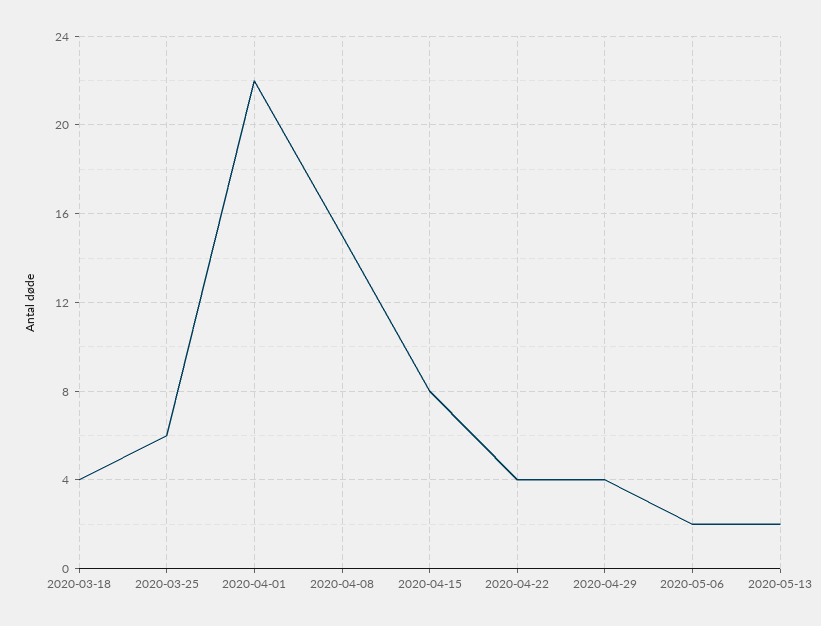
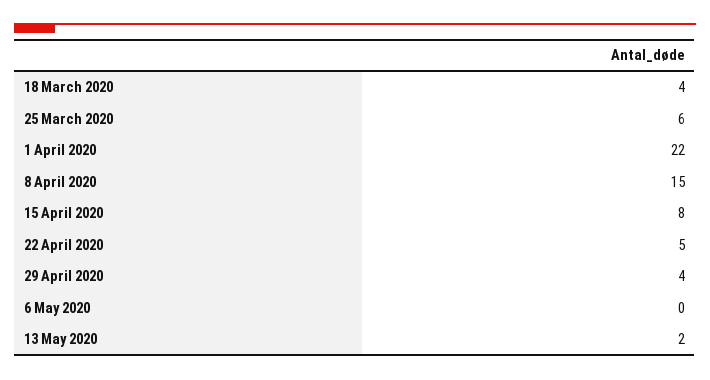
  {
    "2020-03-18": 4,
    "2020-03-25": 6,
    "2020-04-01": 22,
    "2020-04-08": 15,
    "2020-04-15": 8,
-   "2020-04-22": 4,
+   "2020-04-22": 5,
    "2020-04-29": 4,
-   "2020-05-06": 2,
+   "2020-05-06": 0,
    "2020-05-13": 2
  }

